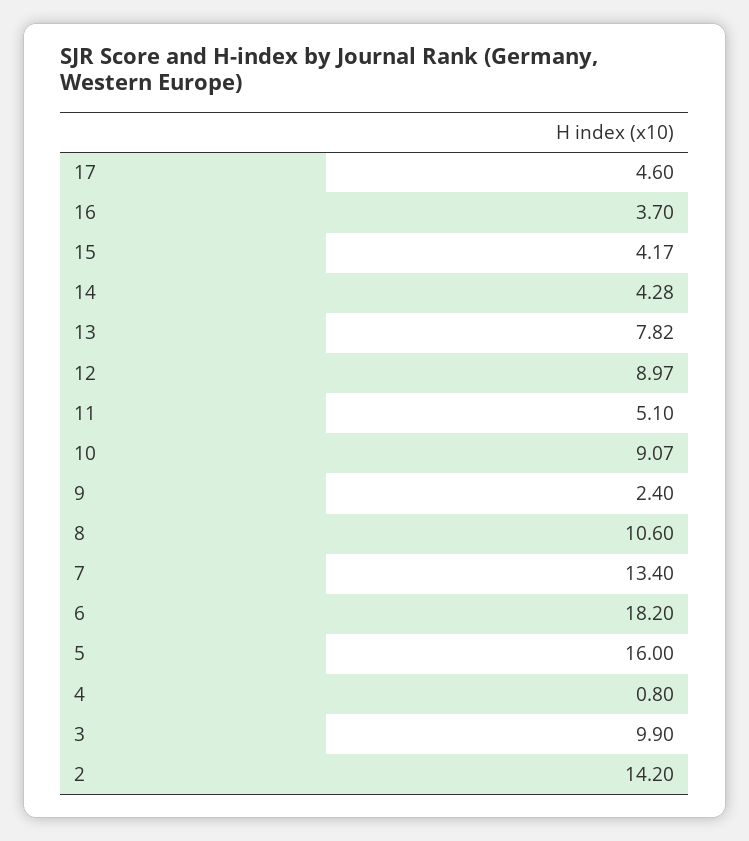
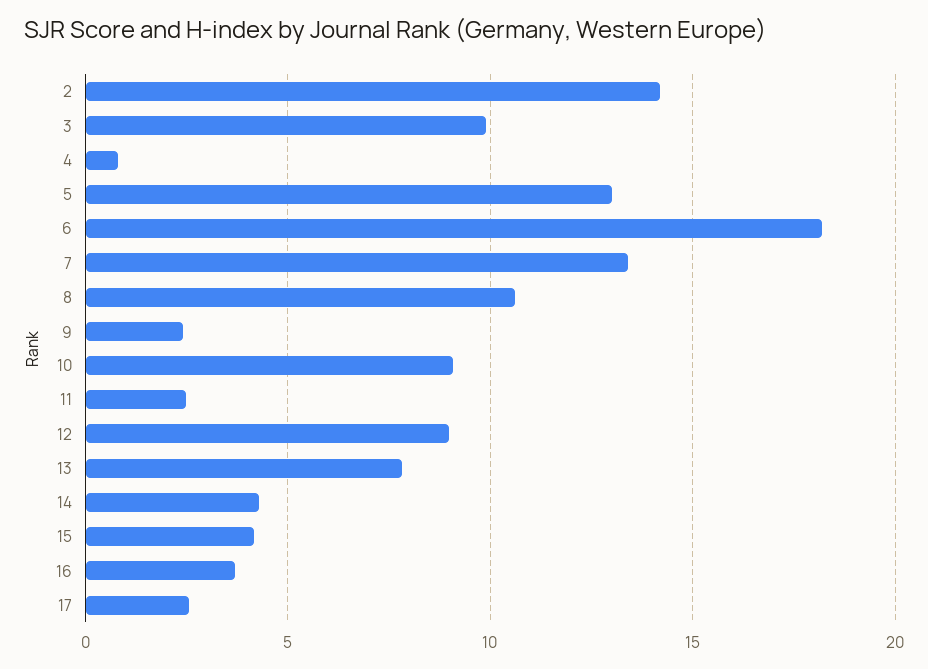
  {
-   "17": 4.6,
+   "17": 2.5,
    "16": 3.7,
    "15": 4.17,
    "14": 4.28,
    "13": 7.82,
    "12": 8.97,
-   "11": 5.1,
+   "11": 2.5,
    "10": 9.07,
    "9": 2.4,
    "8": 10.6,
    "7": 13.4,
    "6": 18.2,
-   "5": 16,
+   "5": 13,
    "4": 0.8,
    "3": 9.9,
    "2": 14.2
  }

